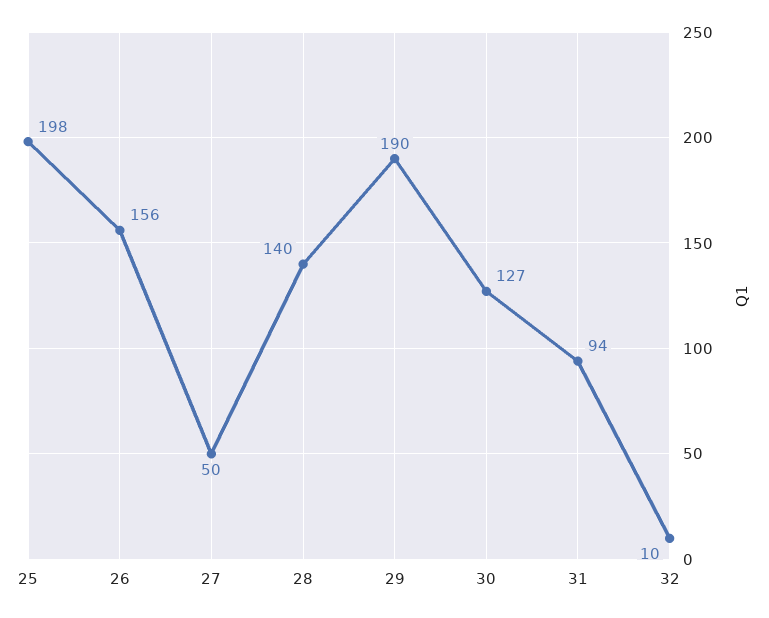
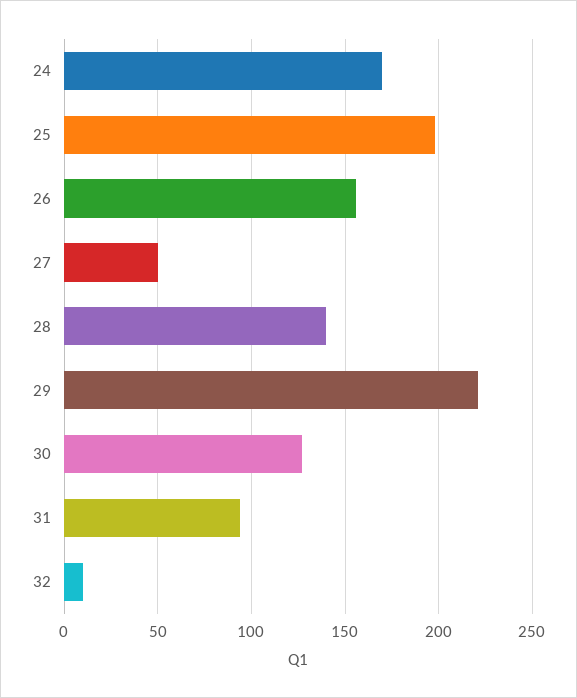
  {
    "25": 198,
    "26": 156,
    "27": 50,
    "28": 140,
-   "29": 190,
+   "29": 220,
    "30": 127,
    "31": 94,
-   "32": 10
+   "32": 10,
+   "24": 170
  }

